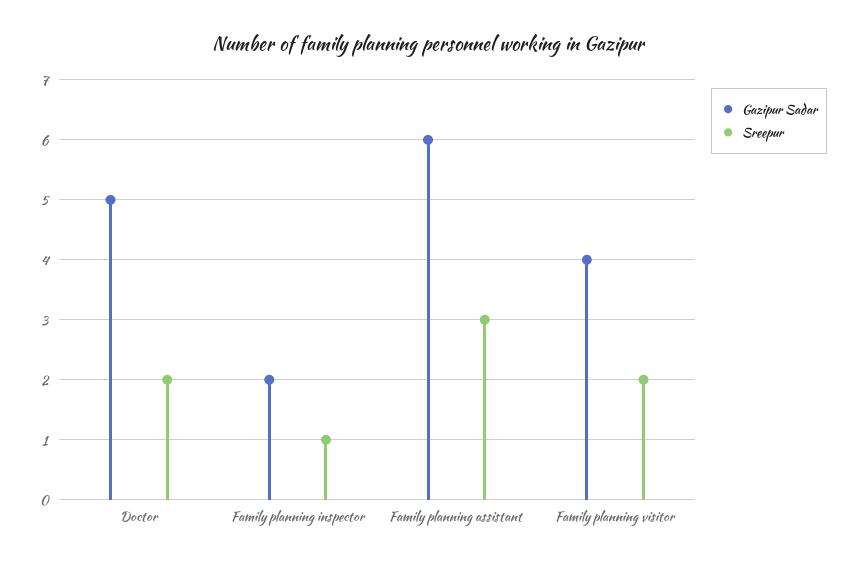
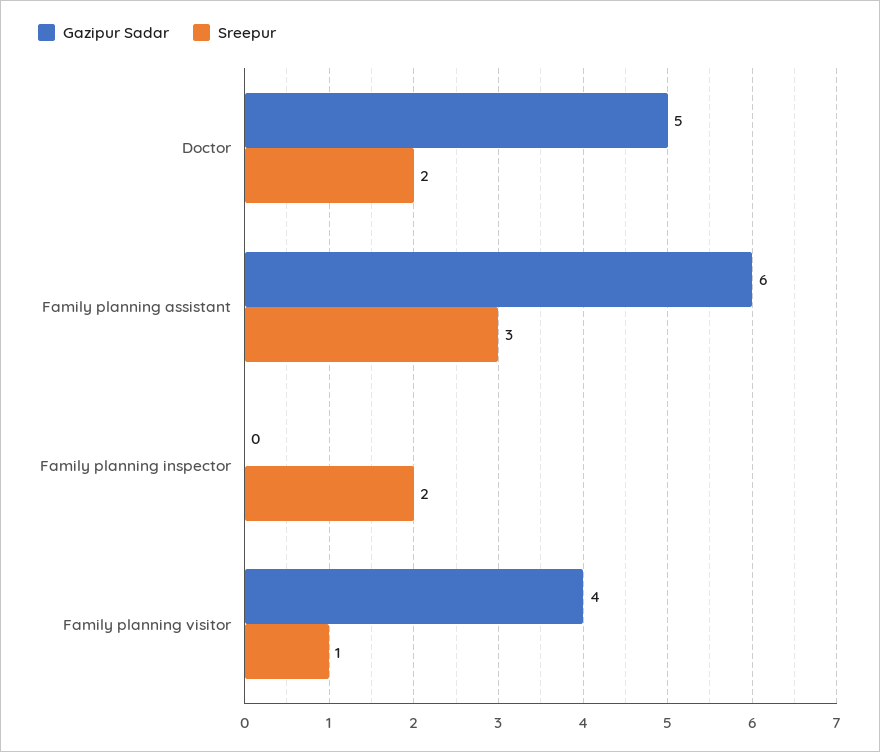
  {
    "Gazipur Sadar": {
      "Doctor": 5,
-     "Family planning inspector": 2,
+     "Family planning inspector": 0,
      "Family planning assistant": 6,
      "Family planning visitor": 4
    },
    "Sreepur": {
      "Doctor": 2,
-     "Family planning inspector": 1,
+     "Family planning inspector": 2,
      "Family planning assistant": 3,
-     "Family planning visitor": 2
+     "Family planning visitor": 1
    }
  }

